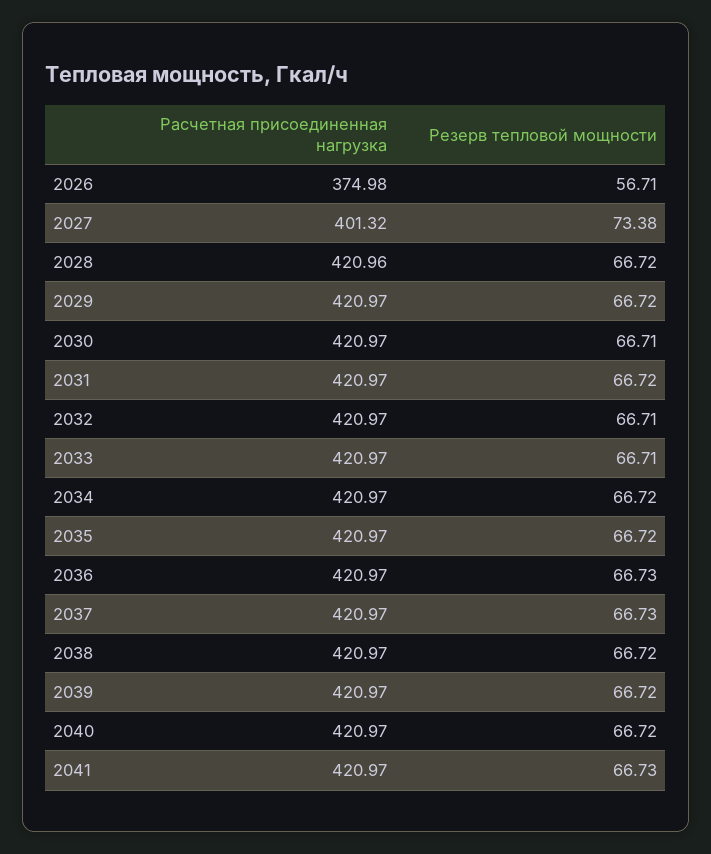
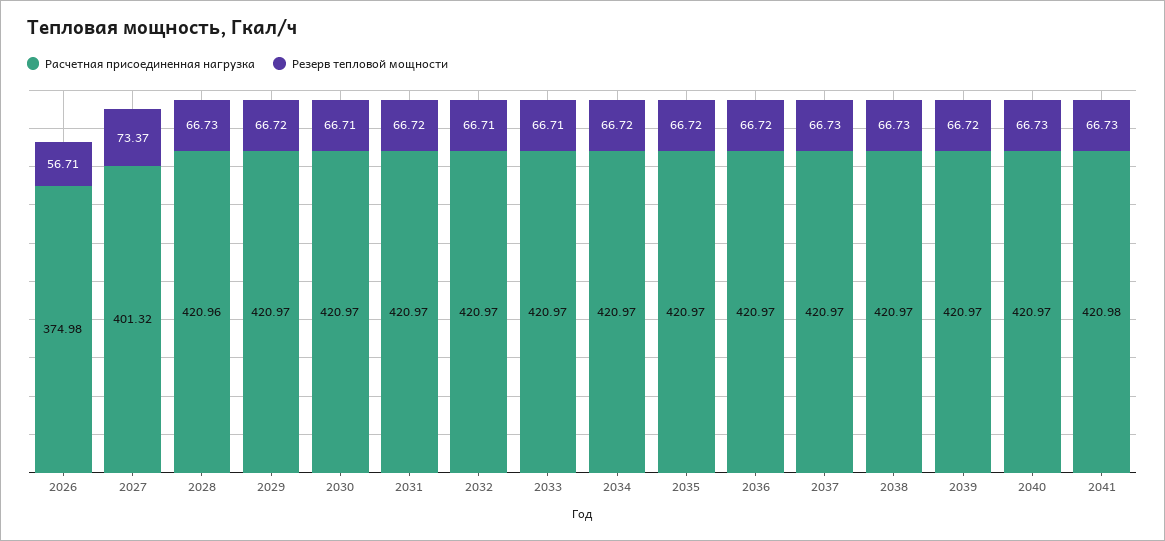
  {
    "Расчетная присоединенная нагрузка": {
      "2026": 374.98,
      "2027": 401.32,
      "2028": 420.96,
      "2029": 420.97,
      "2030": 420.97,
      "2031": 420.97,
      "2032": 420.97,
      "2033": 420.97,
      "2034": 420.97,
      "2035": 420.97,
      "2036": 420.97,
      "2037": 420.97,
      "2038": 420.97,
      "2039": 420.97,
      "2040": 420.97,
-     "2041": 420.97
+     "2041": 420.98
    },
    "Резерв тепловой мощности": {
      "2026": 56.71,
-     "2027": 73.38,
+     "2027": 73.37,
-     "2028": 66.72,
+     "2028": 66.73,
      "2029": 66.72,
      "2030": 66.71,
      "2031": 66.72,
      "2032": 66.71,
      "2033": 66.71,
      "2034": 66.72,
      "2035": 66.72,
-     "2036": 66.73,
+     "2036": 66.72,
      "2037": 66.73,
-     "2038": 66.72,
+     "2038": 66.73,
      "2039": 66.72,
-     "2040": 66.72,
+     "2040": 66.73,
      "2041": 66.73
    }
  }

